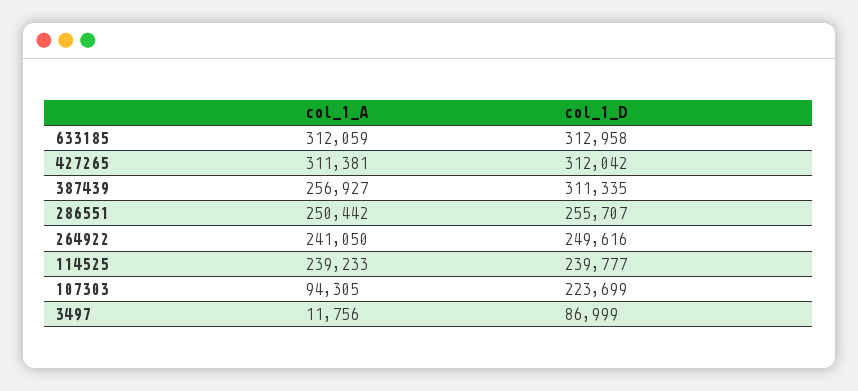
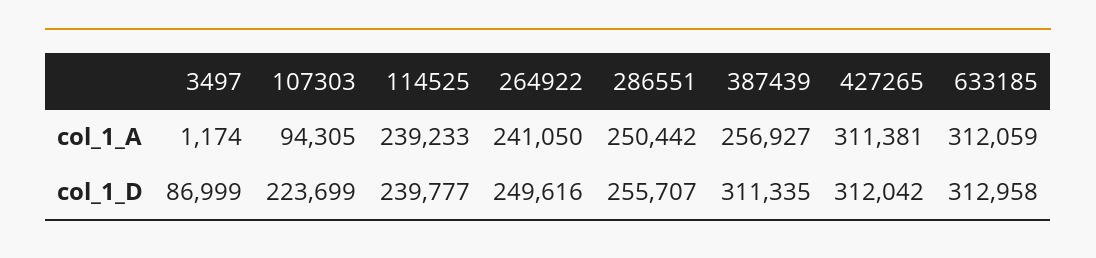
  {
    "col_1_A": {
      "633185": 312059,
      "427265": 311381,
      "387439": 256927,
      "286551": 250442,
      "264922": 241050,
      "114525": 239233,
      "107303": 94305,
-     "3497": 11756
+     "3497": 1174
    },
    "col_1_D": {
      "633185": 312958,
      "427265": 312042,
      "387439": 311335,
      "286551": 255707,
      "264922": 249616,
      "114525": 239777,
      "107303": 223699,
      "3497": 86999
    }
  }

